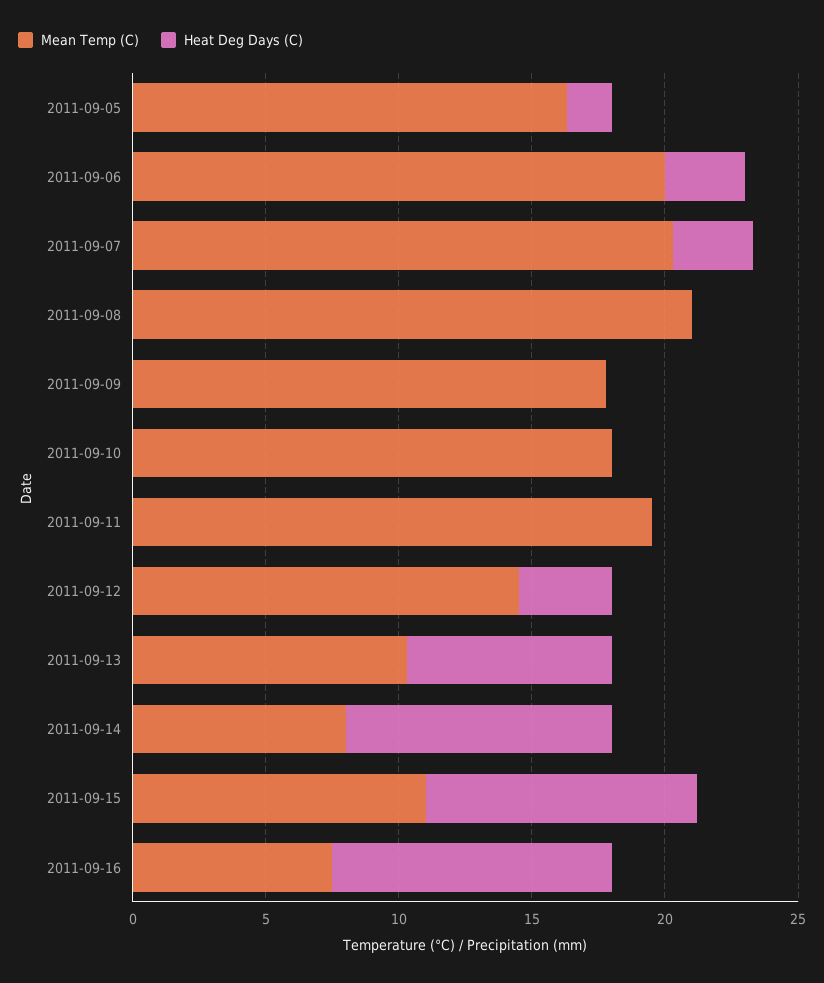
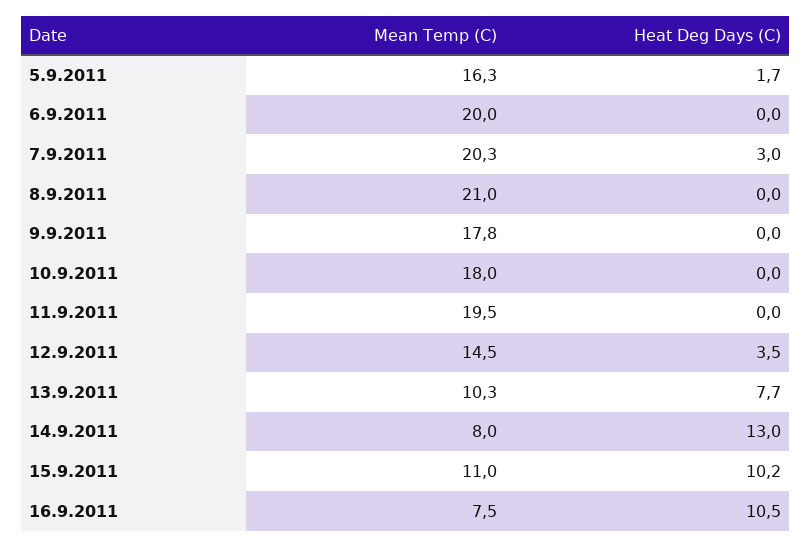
  {
    "Mean Temp (C)": {
      "2011-09-05": 16.3,
      "2011-09-06": 20,
      "2011-09-07": 20.3,
      "2011-09-08": 21,
      "2011-09-09": 17.8,
      "2011-09-10": 18,
      "2011-09-11": 19.5,
      "2011-09-12": 14.5,
      "2011-09-13": 10.3,
      "2011-09-14": 8,
      "2011-09-15": 11,
      "2011-09-16": 7.5
    },
    "Heat Deg Days (C)": {
      "2011-09-05": 1.7,
-     "2011-09-06": 3,
+     "2011-09-06": 0,
      "2011-09-07": 3,
      "2011-09-08": 0,
      "2011-09-09": 0,
      "2011-09-10": 0,
      "2011-09-11": 0,
      "2011-09-12": 3.5,
      "2011-09-13": 7.7,
-     "2011-09-14": 10,
+     "2011-09-14": 13,
      "2011-09-15": 10.2,
      "2011-09-16": 10.5
    }
  }

